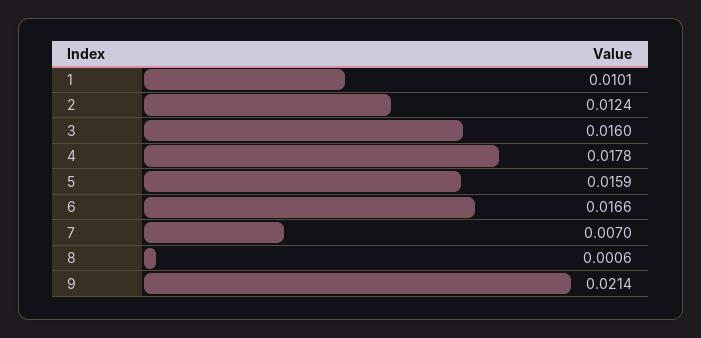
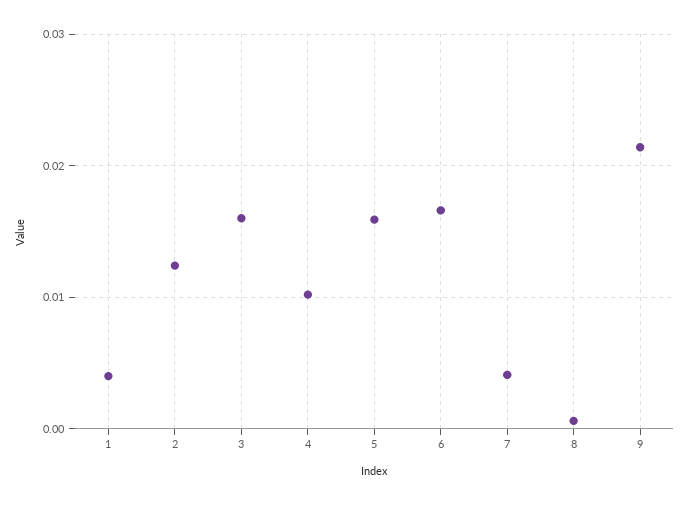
  {
-   "1": 0.0101,
+   "1": 0.004,
    "2": 0.0124,
    "3": 0.016,
-   "4": 0.0178,
+   "4": 0.01,
    "5": 0.0159,
    "6": 0.0166,
-   "7": 0.007,
+   "7": 0.004,
    "8": 0.0006,
    "9": 0.0214
  }

